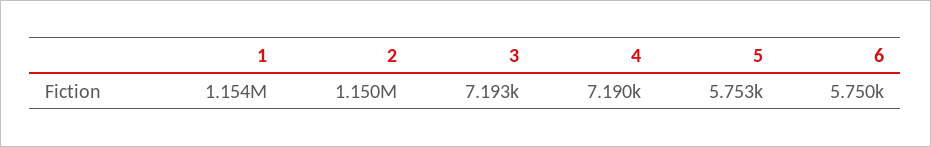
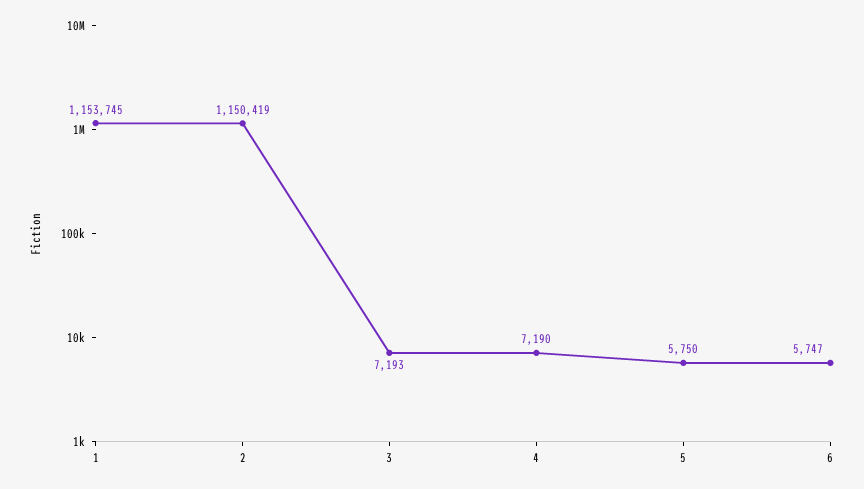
  {
    "1": 1153745,
    "2": 1150419,
    "3": 7193,
    "4": 7190,
-   "5": 5753,
+   "5": 5750,
-   "6": 5750
+   "6": 5747
  }

